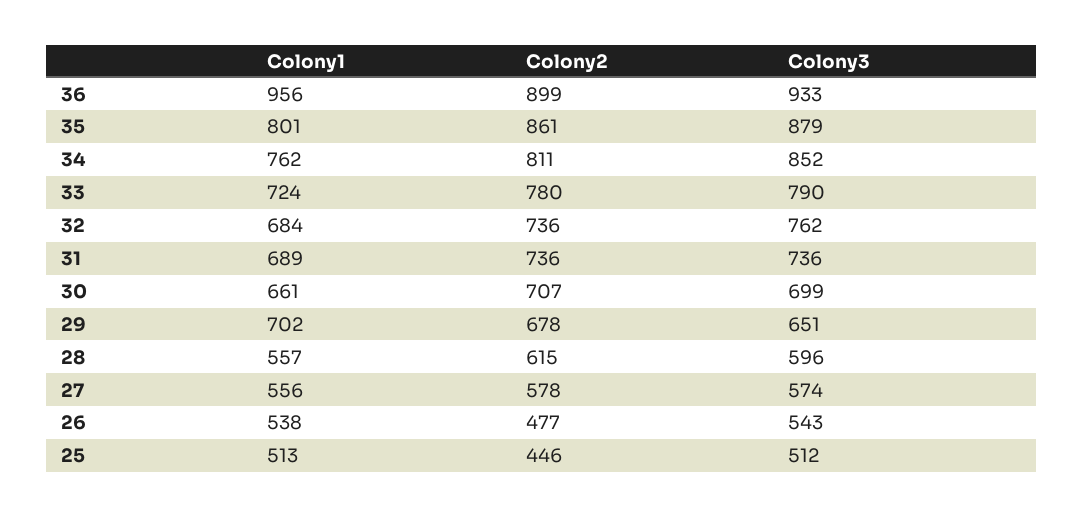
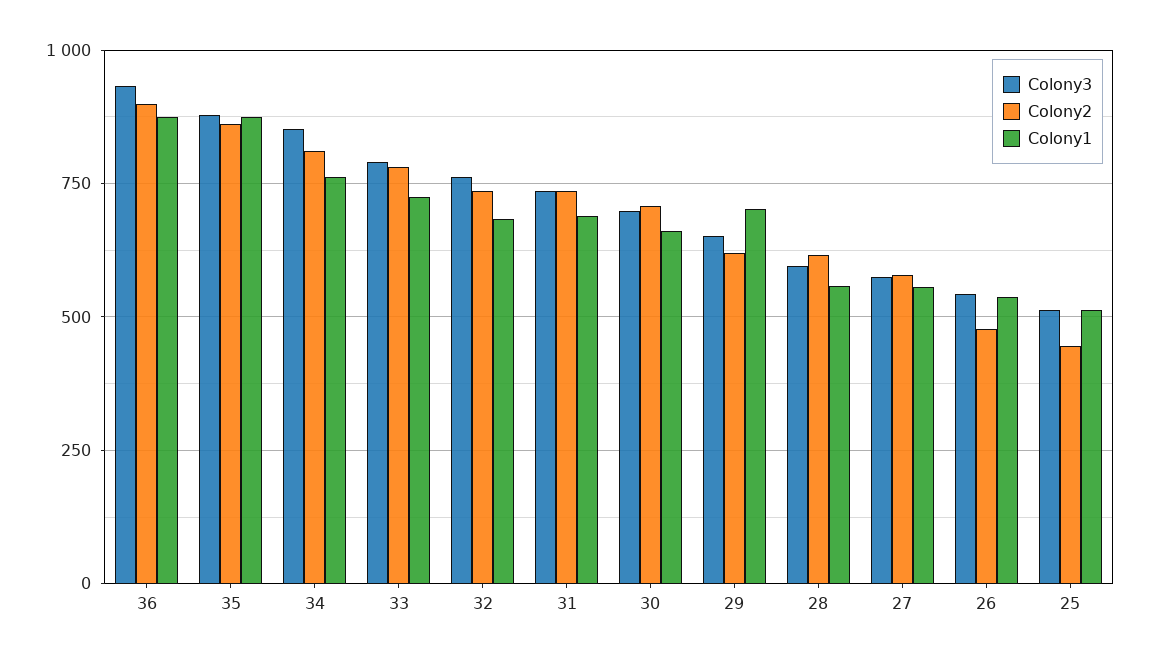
  {
    "Colony1": {
-     "36": 956,
+     "36": 875,
-     "35": 801,
+     "35": 875,
      "34": 762,
      "33": 724,
      "32": 684,
      "31": 689,
      "30": 661,
      "29": 702,
      "28": 557,
      "27": 556,
      "26": 538,
      "25": 513
    },
    "Colony2": {
      "36": 899,
      "35": 861,
      "34": 811,
      "33": 780,
      "32": 736,
      "31": 736,
      "30": 707,
-     "29": 678,
+     "29": 625,
      "28": 615,
      "27": 578,
      "26": 477,
      "25": 446
    },
    "Colony3": {
      "36": 933,
      "35": 879,
      "34": 852,
      "33": 790,
      "32": 762,
      "31": 736,
      "30": 699,
      "29": 651,
      "28": 596,
      "27": 574,
      "26": 543,
      "25": 512
    }
  }

